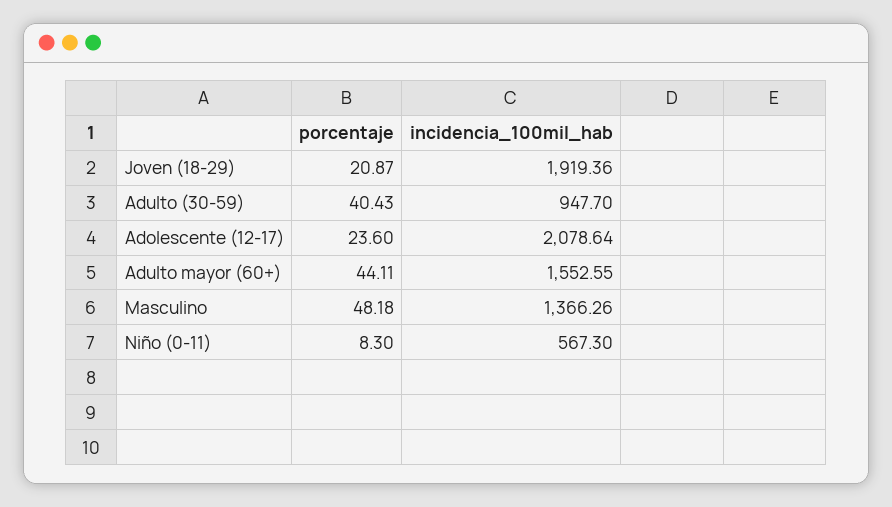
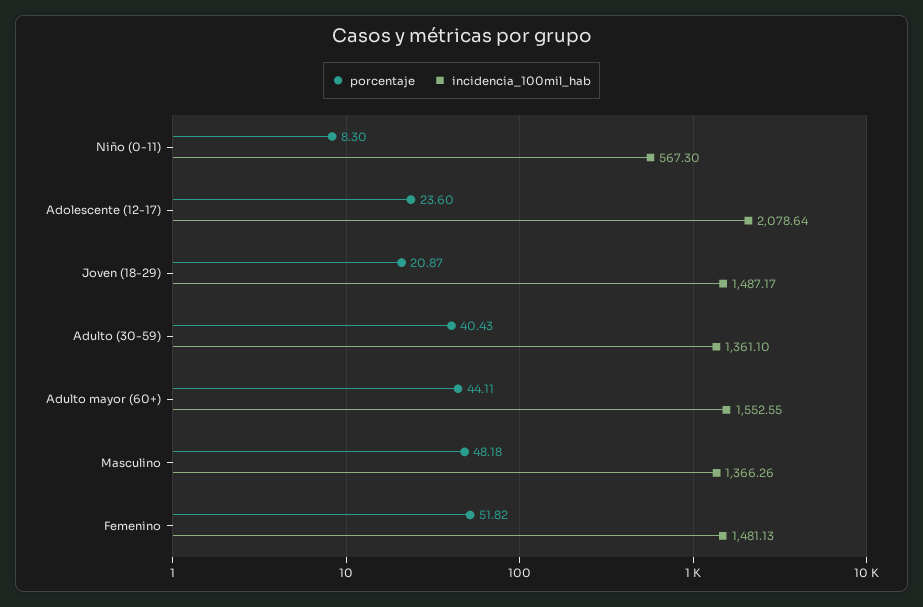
  {
    "porcentaje": {
      "Joven (18-29)": 20.87,
      "Adulto (30-59)": 40.43,
      "Adolescente (12-17)": 23.6,
      "Adulto mayor (60+)": 44.11,
      "Masculino": 48.18,
-     "Niño (0-11)": 8.3
+     "Niño (0-11)": 8.3,
+     "Femenino": 51.82
    },
    "incidencia_100mil_hab": {
-     "Joven (18-29)": 1919.36,
+     "Joven (18-29)": 1487.17,
-     "Adulto (30-59)": 947.7,
+     "Adulto (30-59)": 1361.1,
      "Adolescente (12-17)": 2078.64,
      "Adulto mayor (60+)": 1552.55,
      "Masculino": 1366.26,
-     "Niño (0-11)": 567.3
+     "Niño (0-11)": 567.3,
+     "Femenino": 1481.13
    }
  }

